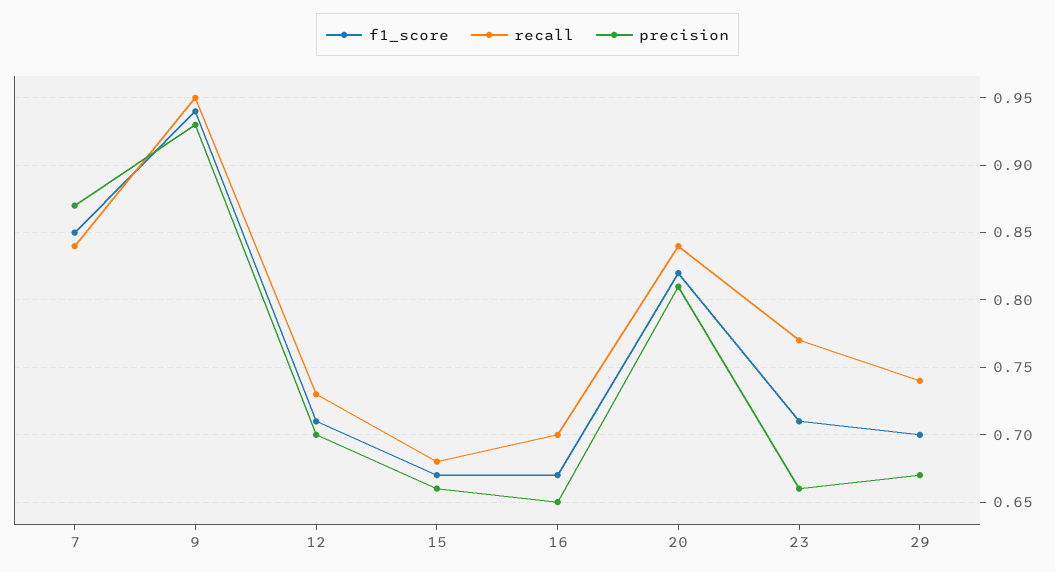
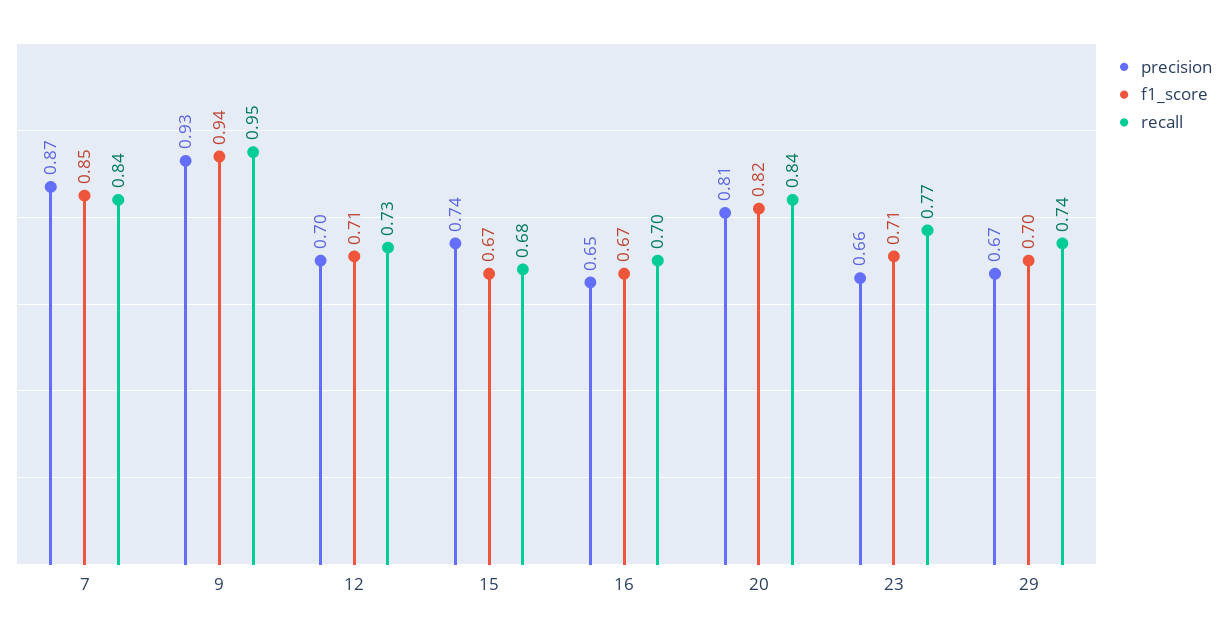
  {
    "f1_score": {
      "7": 0.85,
      "9": 0.94,
      "12": 0.71,
      "15": 0.67,
      "16": 0.67,
      "20": 0.82,
      "23": 0.71,
      "29": 0.7
    },
    "recall": {
      "7": 0.84,
      "9": 0.95,
      "12": 0.73,
      "15": 0.68,
      "16": 0.7,
      "20": 0.84,
      "23": 0.77,
      "29": 0.74
    },
    "precision": {
      "7": 0.87,
      "9": 0.93,
      "12": 0.7,
-     "15": 0.66,
+     "15": 0.74,
      "16": 0.65,
      "20": 0.81,
      "23": 0.66,
      "29": 0.67
    }
  }

